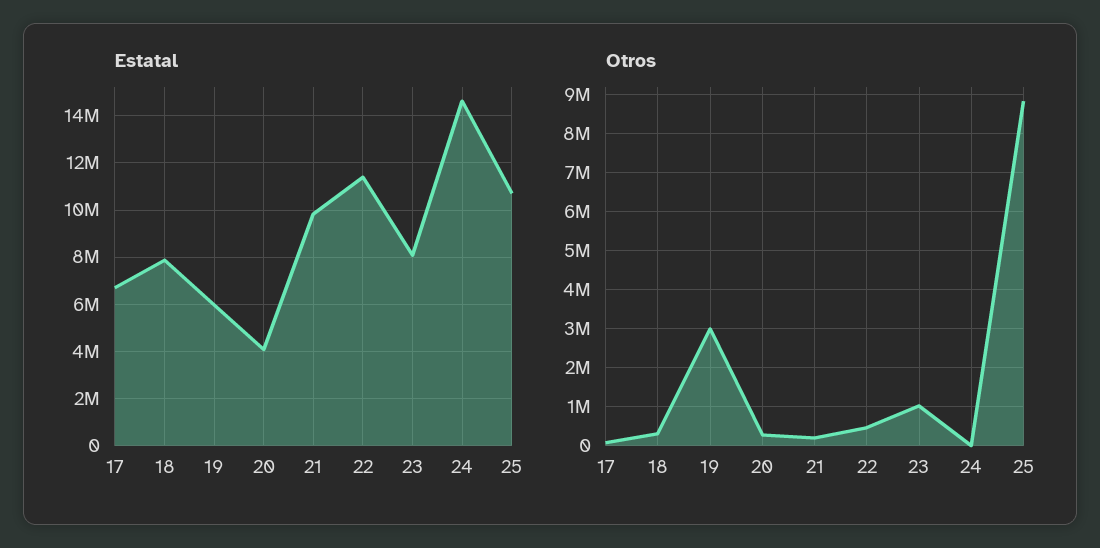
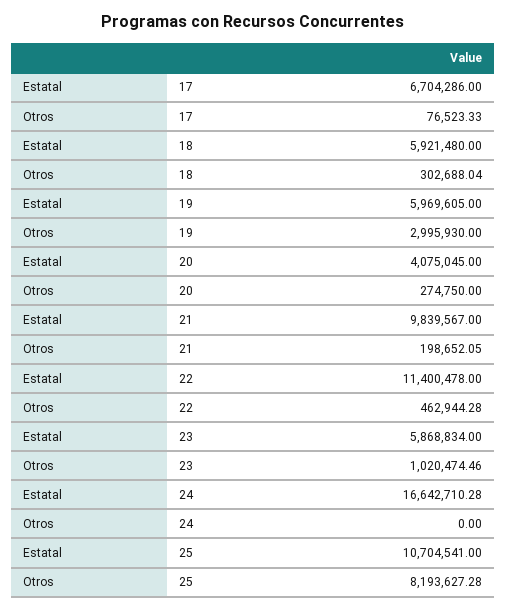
  {
    "Estatal": {
      "17": 6704286,
-     "18": 8000000,
+     "18": 5921480,
      "19": 5969605,
      "20": 4075045,
      "21": 9839567,
      "22": 11400478,
-     "23": 8000000,
+     "23": 5868834,
-     "24": 14500000,
+     "24": 16642710.28,
      "25": 10704541
    },
    "Otros": {
      "17": 76523.33,
      "18": 302688.04,
      "19": 2995930,
      "20": 274750,
      "21": 198652.05,
      "22": 462944.28,
      "23": 1020474.46,
      "24": 0,
-     "25": 8800000
+     "25": 8193627.28
    }
  }

